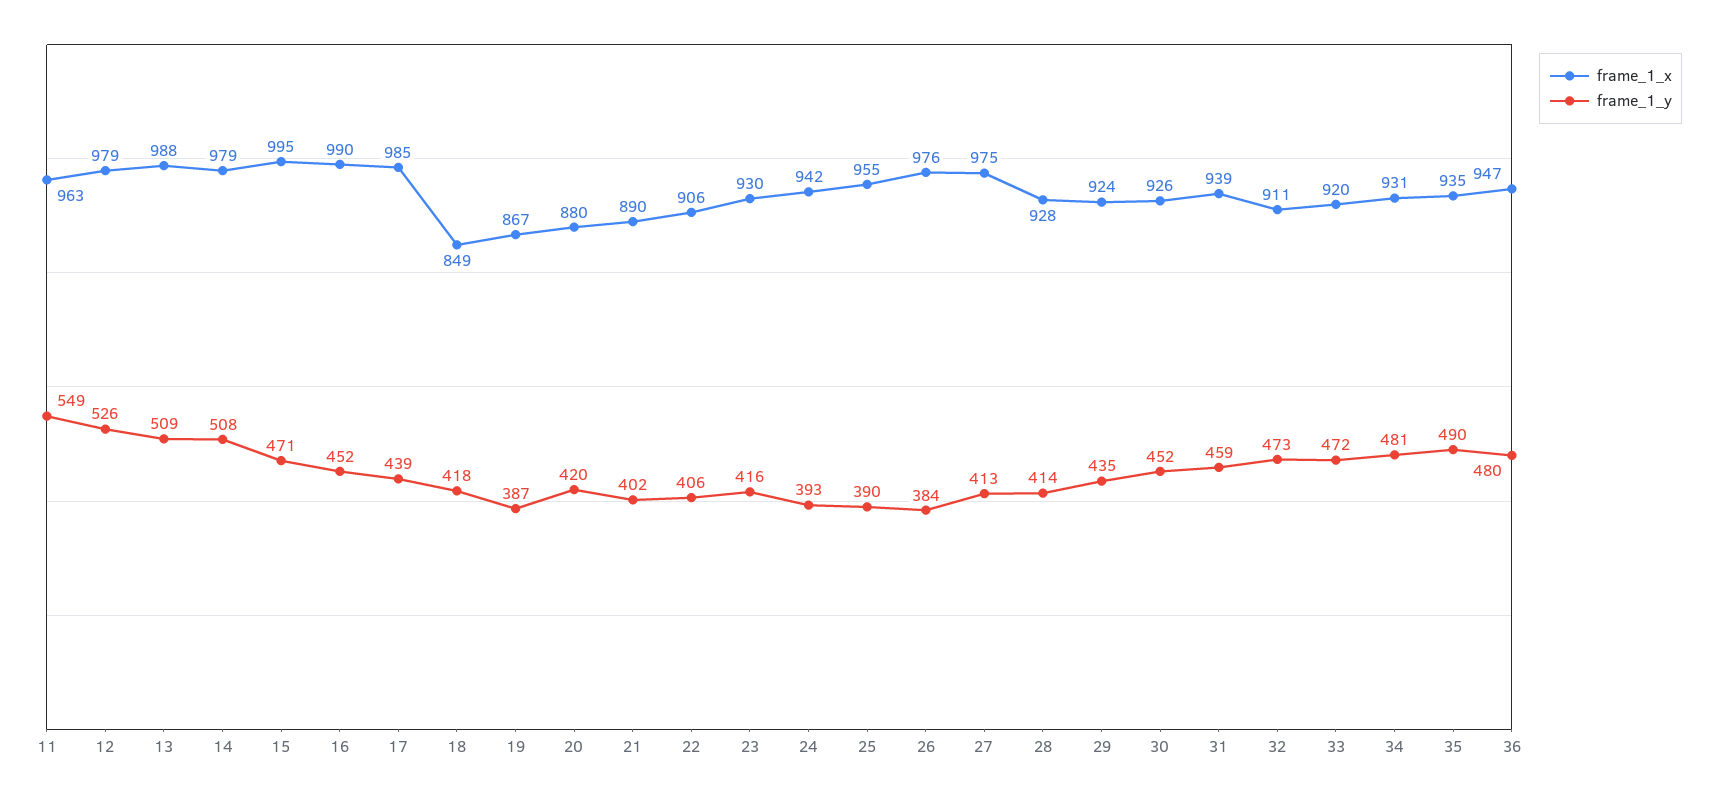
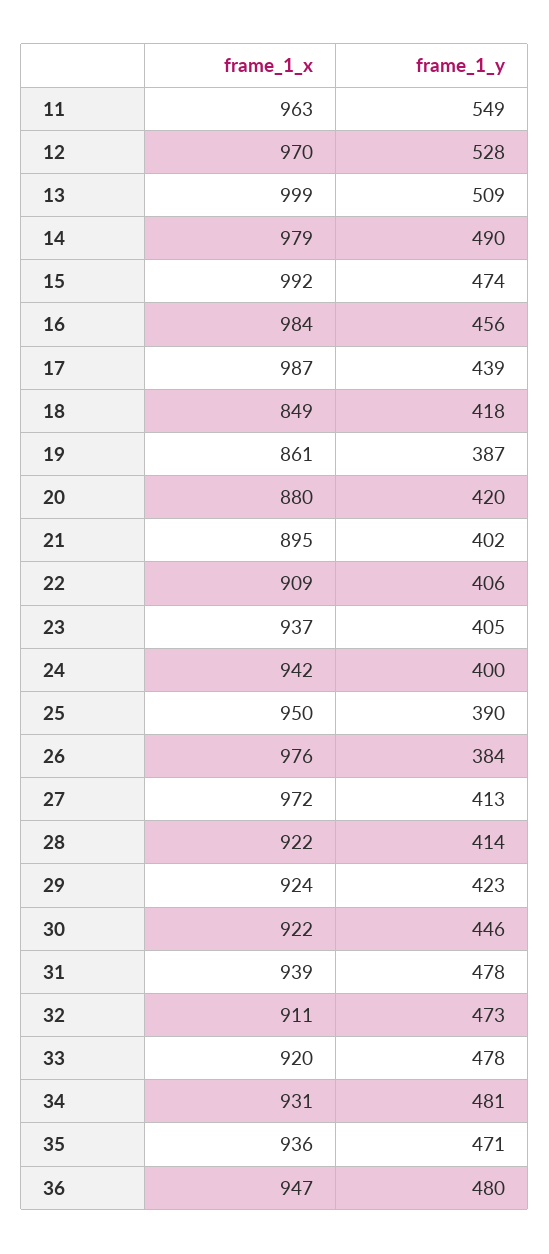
  {
    "frame_1_x": {
      "11": 963,
-     "12": 979,
+     "12": 970,
-     "13": 988,
+     "13": 999,
      "14": 979,
-     "15": 995,
+     "15": 992,
-     "16": 990,
+     "16": 984,
-     "17": 985,
+     "17": 987,
      "18": 849,
-     "19": 867,
+     "19": 861,
      "20": 880,
-     "21": 890,
+     "21": 895,
-     "22": 906,
+     "22": 909,
-     "23": 930,
+     "23": 937,
      "24": 942,
-     "25": 955,
+     "25": 950,
      "26": 976,
-     "27": 975,
+     "27": 972,
-     "28": 928,
+     "28": 922,
      "29": 924,
-     "30": 926,
+     "30": 922,
      "31": 939,
      "32": 911,
      "33": 920,
      "34": 931,
-     "35": 935,
+     "35": 936,
      "36": 947
    },
    "frame_1_y": {
      "11": 549,
-     "12": 526,
+     "12": 528,
      "13": 509,
-     "14": 508,
+     "14": 490,
-     "15": 471,
+     "15": 474,
-     "16": 452,
+     "16": 456,
      "17": 439,
      "18": 418,
      "19": 387,
      "20": 420,
      "21": 402,
      "22": 406,
-     "23": 416,
+     "23": 405,
-     "24": 393,
+     "24": 400,
      "25": 390,
      "26": 384,
      "27": 413,
      "28": 414,
-     "29": 435,
+     "29": 423,
-     "30": 452,
+     "30": 446,
-     "31": 459,
+     "31": 478,
      "32": 473,
-     "33": 472,
+     "33": 478,
      "34": 481,
-     "35": 490,
+     "35": 471,
      "36": 480
    }
  }

